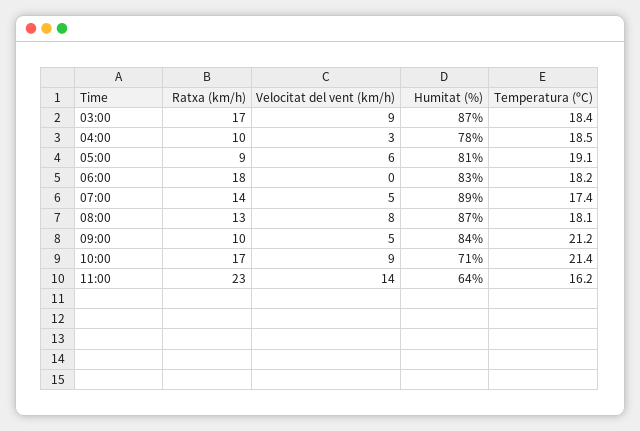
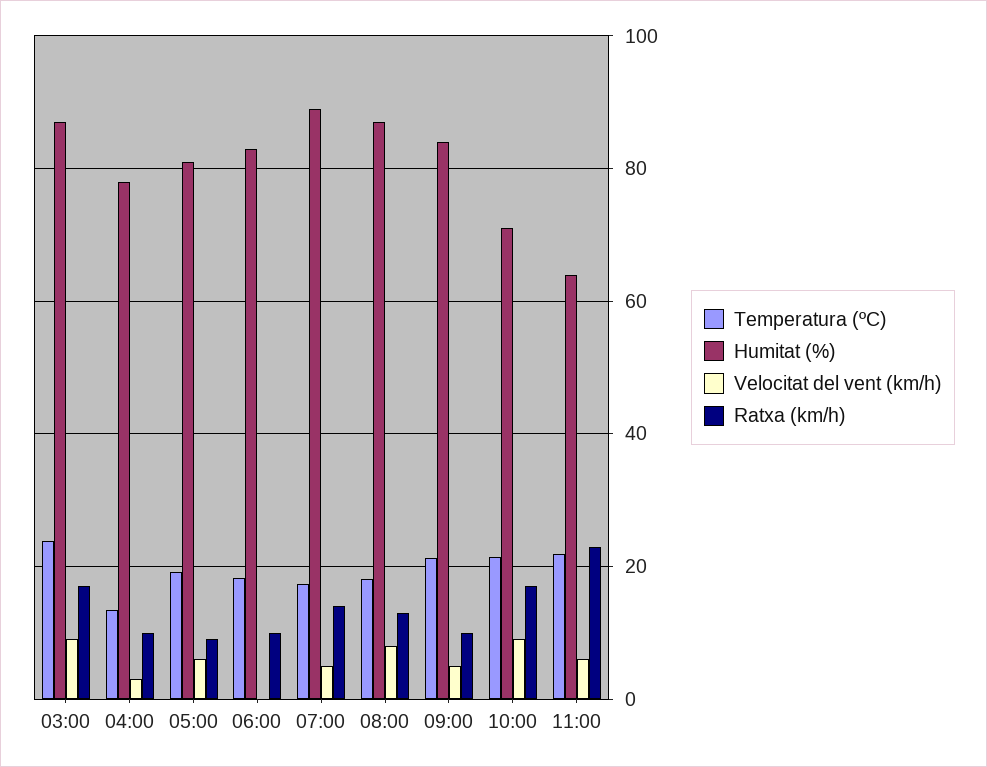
  {
    "Ratxa (km/h)": {
      "03:00": 17,
      "04:00": 10,
      "05:00": 9,
-     "06:00": 18,
+     "06:00": 10,
      "07:00": 14,
      "08:00": 13,
      "09:00": 10,
      "10:00": 17,
      "11:00": 23
    },
    "Velocitat del vent (km/h)": {
      "03:00": 9,
      "04:00": 3,
      "05:00": 6,
      "06:00": 0,
      "07:00": 5,
      "08:00": 8,
      "09:00": 5,
      "10:00": 9,
-     "11:00": 14
+     "11:00": 6
    },
    "Humitat (%)": {
      "03:00": 87,
      "04:00": 78,
      "05:00": 81,
      "06:00": 83,
      "07:00": 89,
      "08:00": 87,
      "09:00": 84,
      "10:00": 71,
      "11:00": 64
    },
    "Temperatura (ºC)": {
-     "03:00": 18.4,
+     "03:00": 24,
-     "04:00": 18.5,
+     "04:00": 14,
      "05:00": 19.1,
      "06:00": 18.2,
      "07:00": 17.4,
      "08:00": 18.1,
      "09:00": 21.2,
      "10:00": 21.4,
-     "11:00": 16.2
+     "11:00": 22
    }
  }

